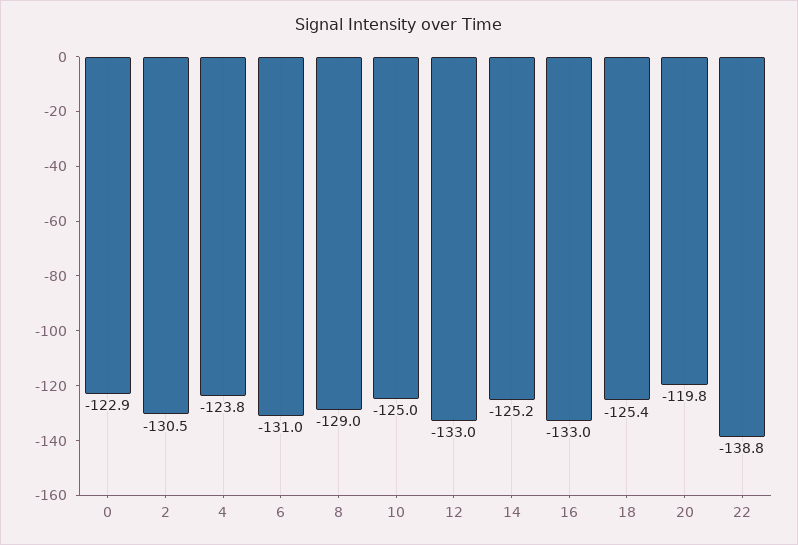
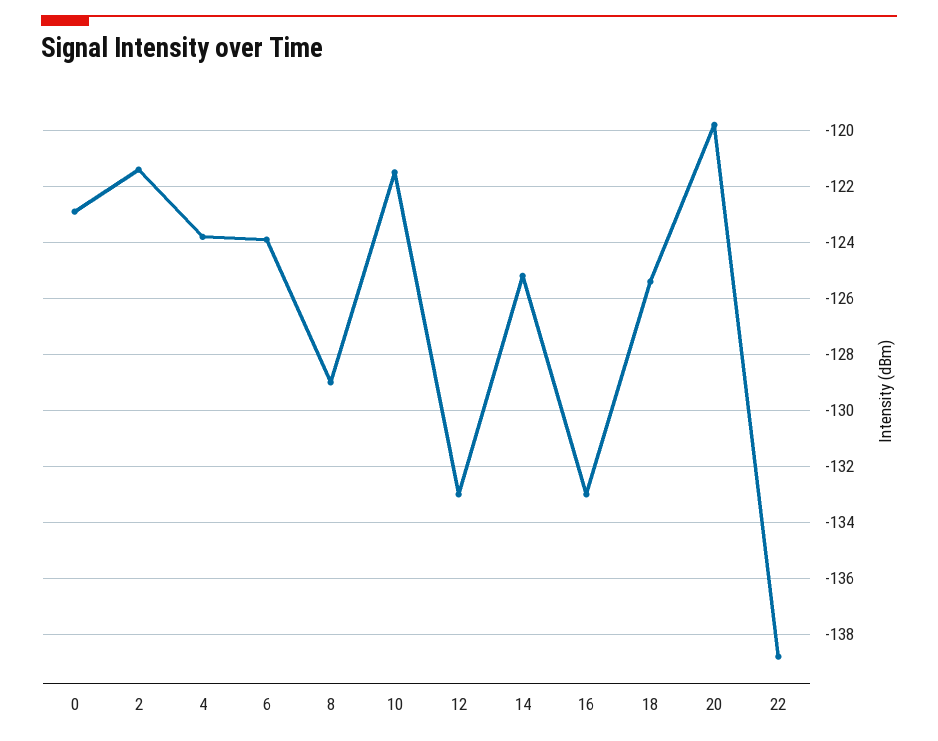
  {
    "0": -122.9,
-   "2": -130.5,
+   "2": -121.5,
    "4": -123.8,
-   "6": -131,
+   "6": -124,
    "8": -129,
-   "10": -125,
+   "10": -121.5,
    "12": -133,
    "14": -125.2,
    "16": -133,
    "18": -125.4,
    "20": -119.8,
    "22": -138.8
  }

